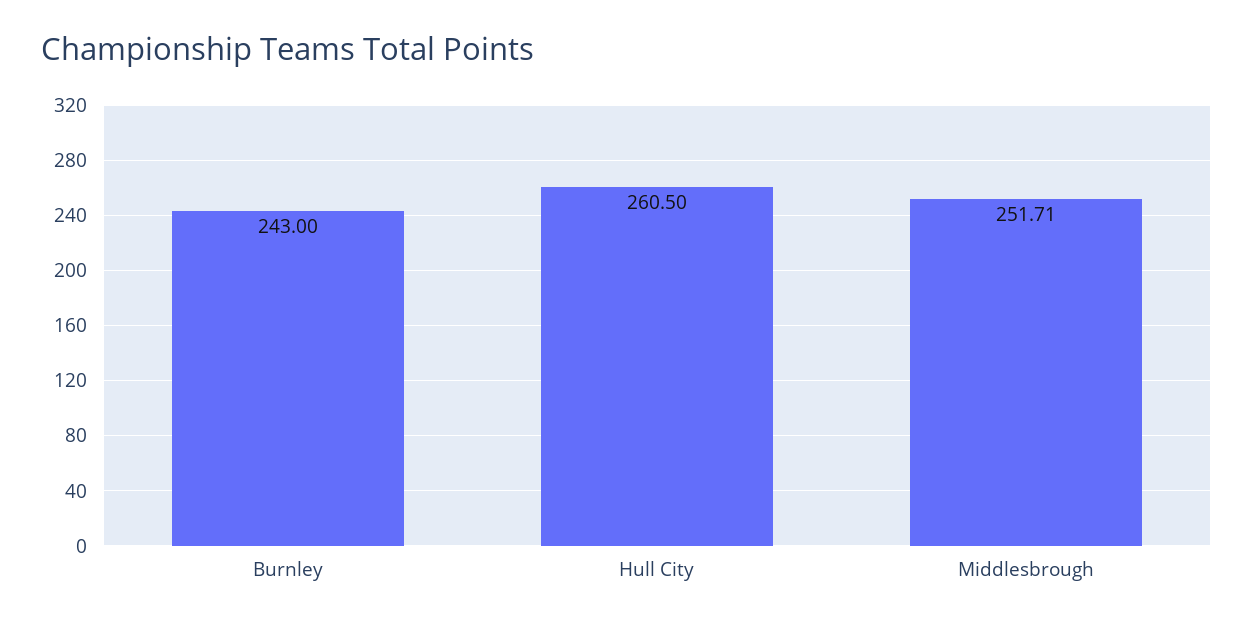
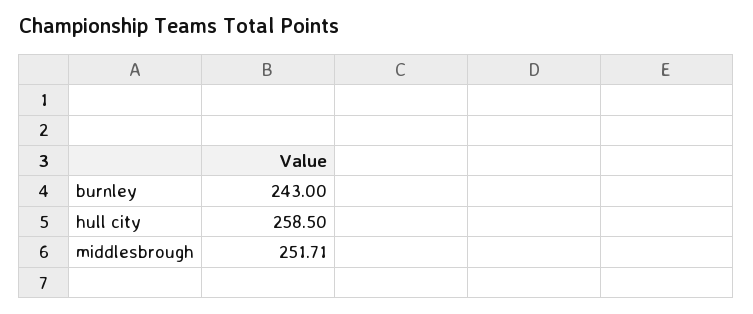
  {
    "Burnley": 243,
-   "Hull City": 260.5,
+   "Hull City": 258.5,
    "Middlesbrough": 251.71
  }

